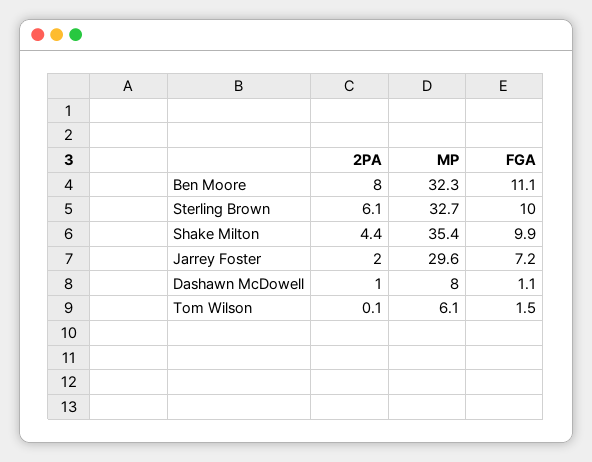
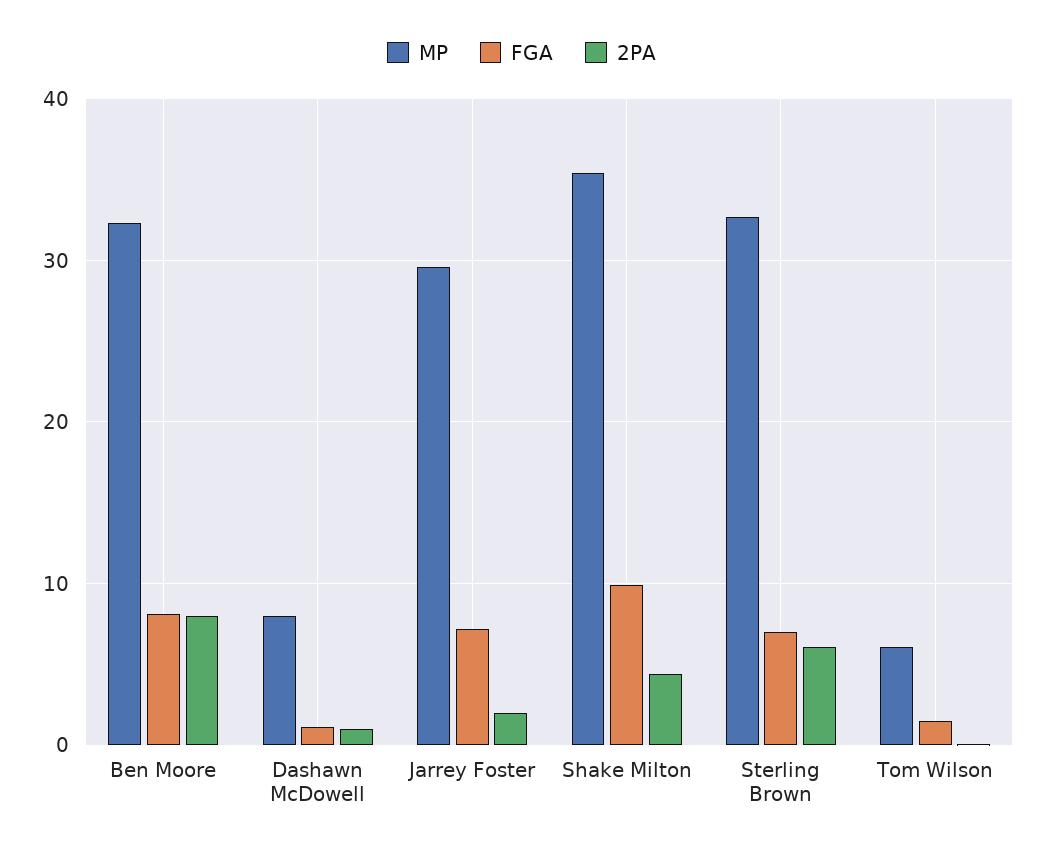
  {
    "2PA": {
      "Ben Moore": 8,
      "Sterling Brown": 6.1,
      "Shake Milton": 4.4,
      "Jarrey Foster": 2,
      "Dashawn McDowell": 1,
      "Tom Wilson": 0.1
    },
    "MP": {
      "Ben Moore": 32.3,
      "Sterling Brown": 32.7,
      "Shake Milton": 35.4,
      "Jarrey Foster": 29.6,
      "Dashawn McDowell": 8,
      "Tom Wilson": 6.1
    },
    "FGA": {
-     "Ben Moore": 11.1,
+     "Ben Moore": 8,
-     "Sterling Brown": 10,
+     "Sterling Brown": 7,
      "Shake Milton": 9.9,
      "Jarrey Foster": 7.2,
      "Dashawn McDowell": 1.1,
      "Tom Wilson": 1.5
    }
  }

